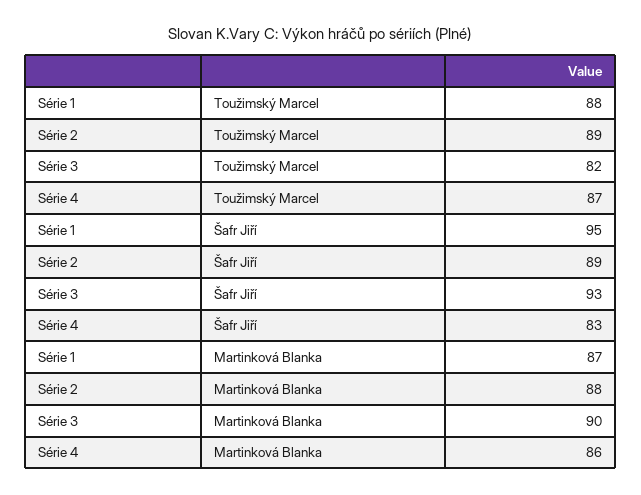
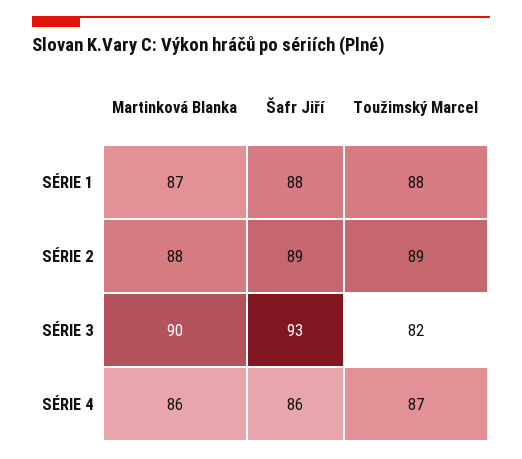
  {
    "Série 1": {
      "Toužimský Marcel": 88,
-     "Šafr Jiří": 95,
+     "Šafr Jiří": 88,
      "Martinková Blanka": 87
    },
    "Série 2": {
      "Toužimský Marcel": 89,
      "Šafr Jiří": 89,
      "Martinková Blanka": 88
    },
    "Série 3": {
      "Toužimský Marcel": 82,
      "Šafr Jiří": 93,
      "Martinková Blanka": 90
    },
    "Série 4": {
      "Toužimský Marcel": 87,
-     "Šafr Jiří": 83,
+     "Šafr Jiří": 86,
      "Martinková Blanka": 86
    }
  }

